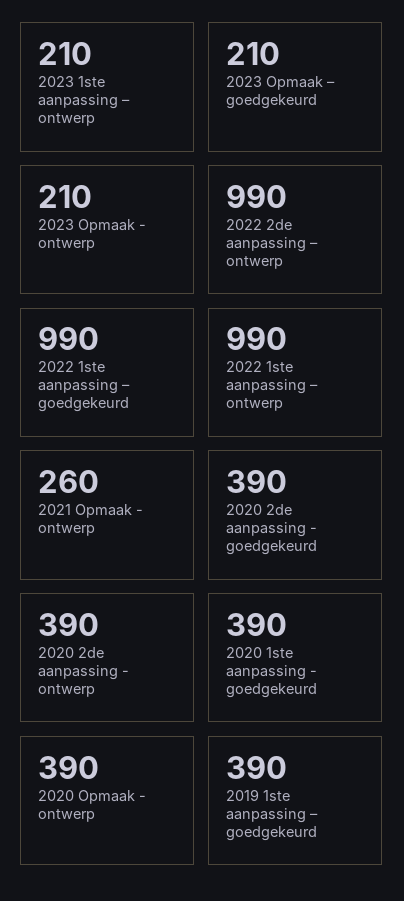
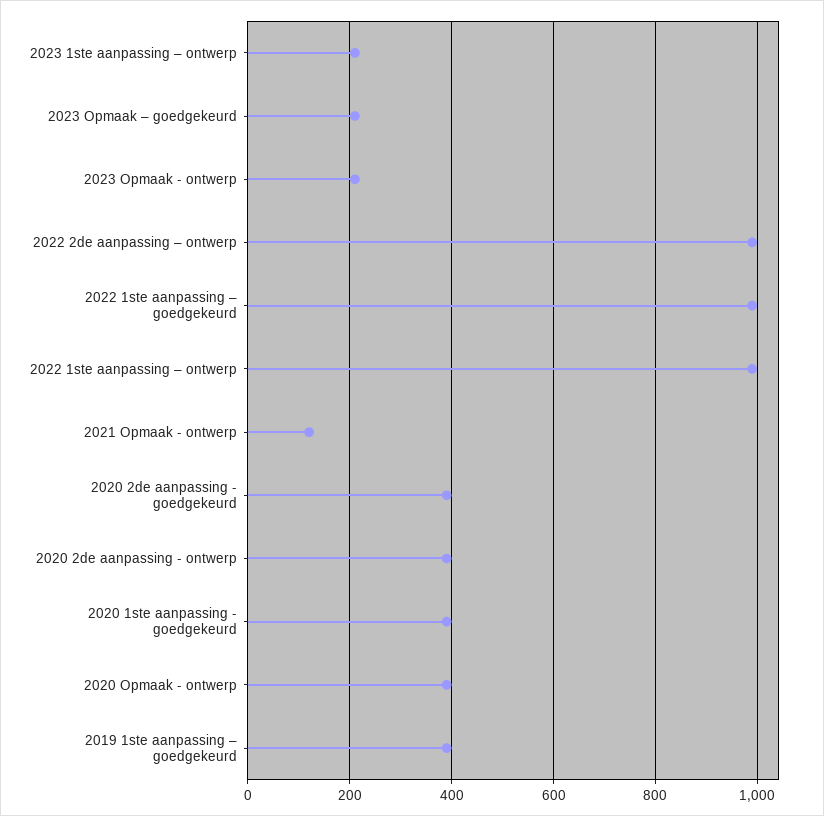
  {
    "2023 1ste aanpassing – ontwerp": 210,
    "2023 Opmaak – goedgekeurd": 210,
    "2023 Opmaak - ontwerp": 210,
    "2022 2de aanpassing – ontwerp": 990,
    "2022 1ste aanpassing – goedgekeurd": 990,
    "2022 1ste aanpassing – ontwerp": 990,
-   "2021 Opmaak - ontwerp": 260,
+   "2021 Opmaak - ontwerp": 120,
    "2020 2de aanpassing - goedgekeurd": 390,
    "2020 2de aanpassing - ontwerp": 390,
    "2020 1ste aanpassing - goedgekeurd": 390,
    "2020 Opmaak - ontwerp": 390,
    "2019 1ste aanpassing – goedgekeurd": 390
  }

